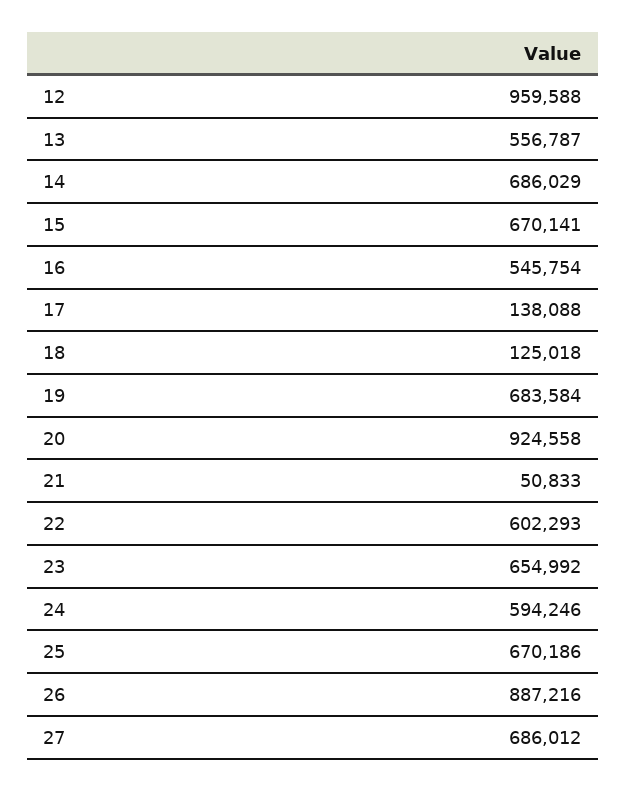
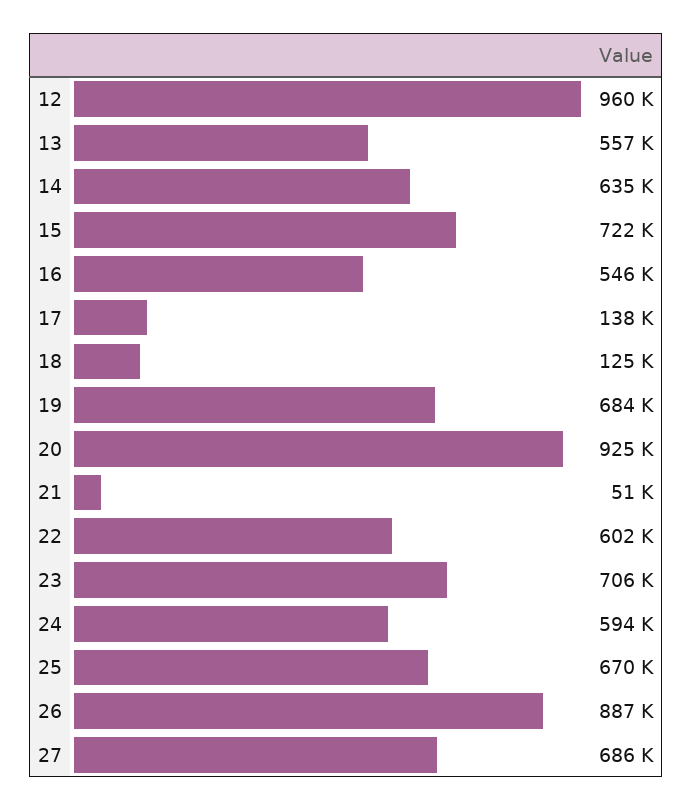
  {
    "12": 959588,
    "13": 556787,
-   "14": 686029,
+   "14": 635000,
-   "15": 670141,
+   "15": 722000,
    "16": 545754,
    "17": 138088,
    "18": 125018,
    "19": 683584,
    "20": 924558,
    "21": 50833,
    "22": 602293,
-   "23": 654992,
+   "23": 706000,
    "24": 594246,
    "25": 670186,
    "26": 887216,
    "27": 686012
  }

